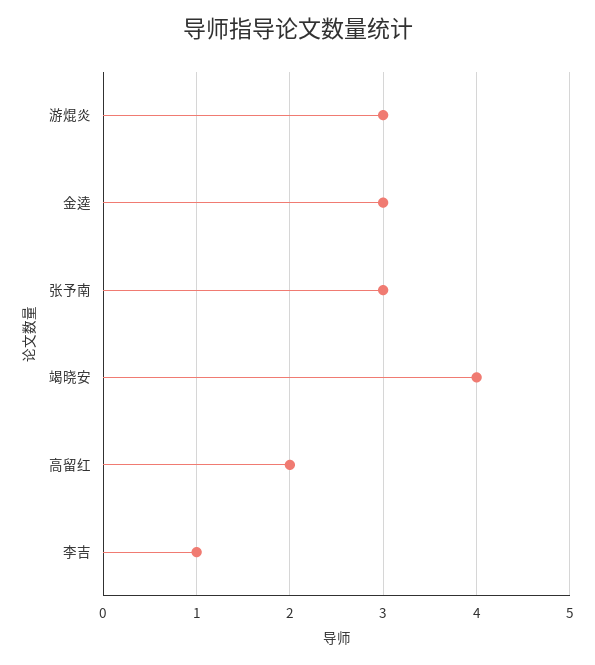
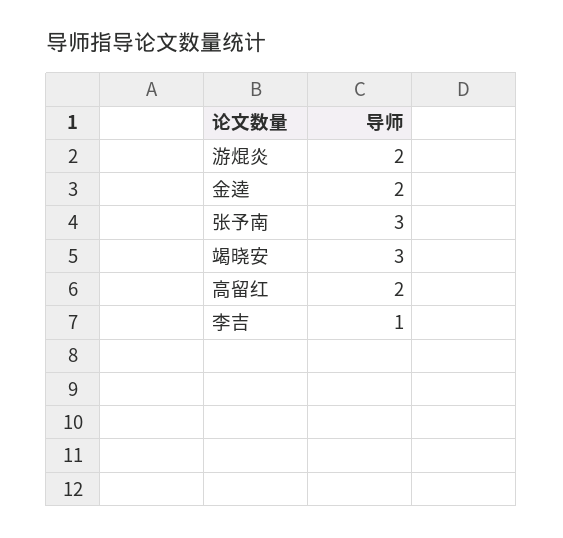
  {
-   "游焜炎": 3,
+   "游焜炎": 2,
-   "金逵": 3,
+   "金逵": 2,
    "张予南": 3,
-   "竭晓安": 4,
+   "竭晓安": 3,
    "高留红": 2,
    "李吉": 1
  }

